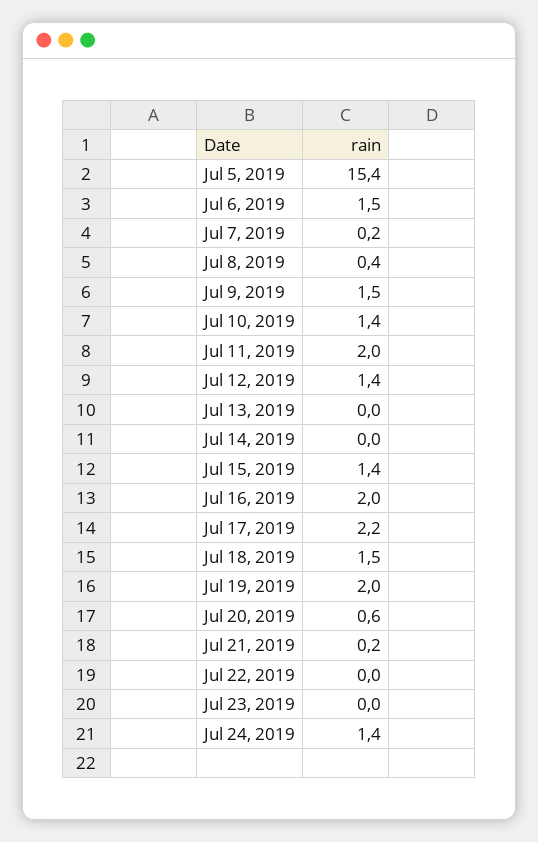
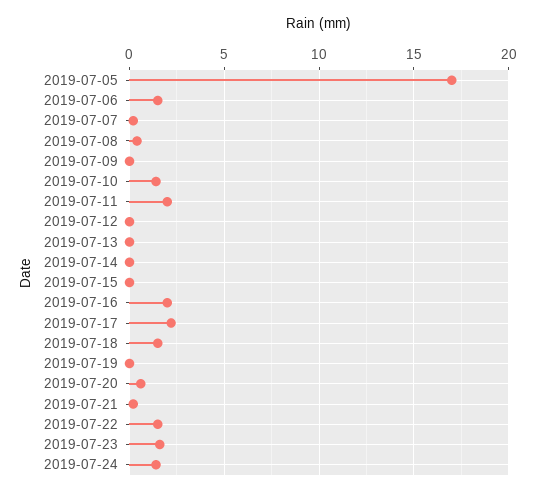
  {
-   "Jul 5, 2019": 15.4,
+   "Jul 5, 2019": 17,
    "Jul 6, 2019": 1.5,
    "Jul 7, 2019": 0.2,
    "Jul 8, 2019": 0.4,
-   "Jul 9, 2019": 1.5,
+   "Jul 9, 2019": 0,
    "Jul 10, 2019": 1.4,
    "Jul 11, 2019": 2,
-   "Jul 12, 2019": 1.4,
+   "Jul 12, 2019": 0,
    "Jul 13, 2019": 0,
    "Jul 14, 2019": 0,
-   "Jul 15, 2019": 1.4,
+   "Jul 15, 2019": 0,
    "Jul 16, 2019": 2,
    "Jul 17, 2019": 2.2,
    "Jul 18, 2019": 1.5,
-   "Jul 19, 2019": 2,
+   "Jul 19, 2019": 0,
    "Jul 20, 2019": 0.6,
    "Jul 21, 2019": 0.2,
-   "Jul 22, 2019": 0,
+   "Jul 22, 2019": 1.5,
-   "Jul 23, 2019": 0,
+   "Jul 23, 2019": 1.5,
    "Jul 24, 2019": 1.4
  }

